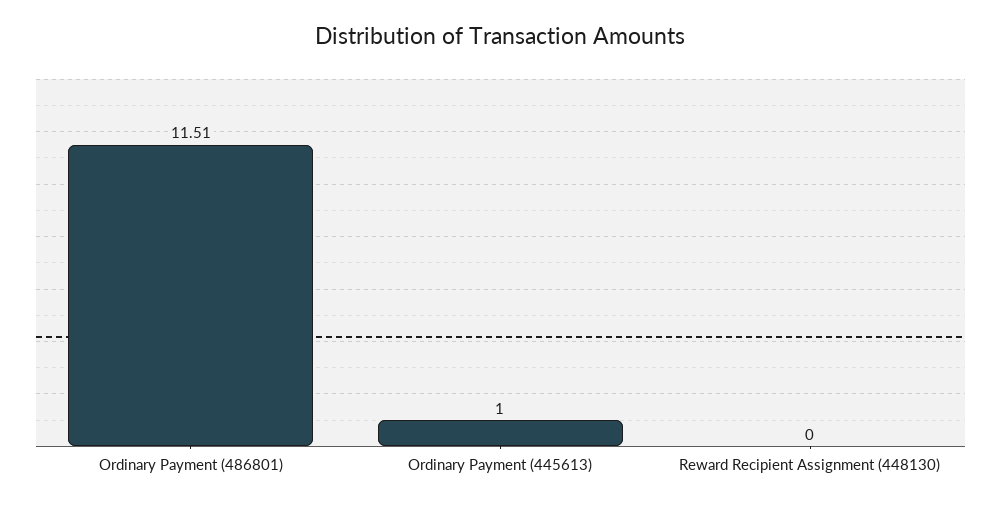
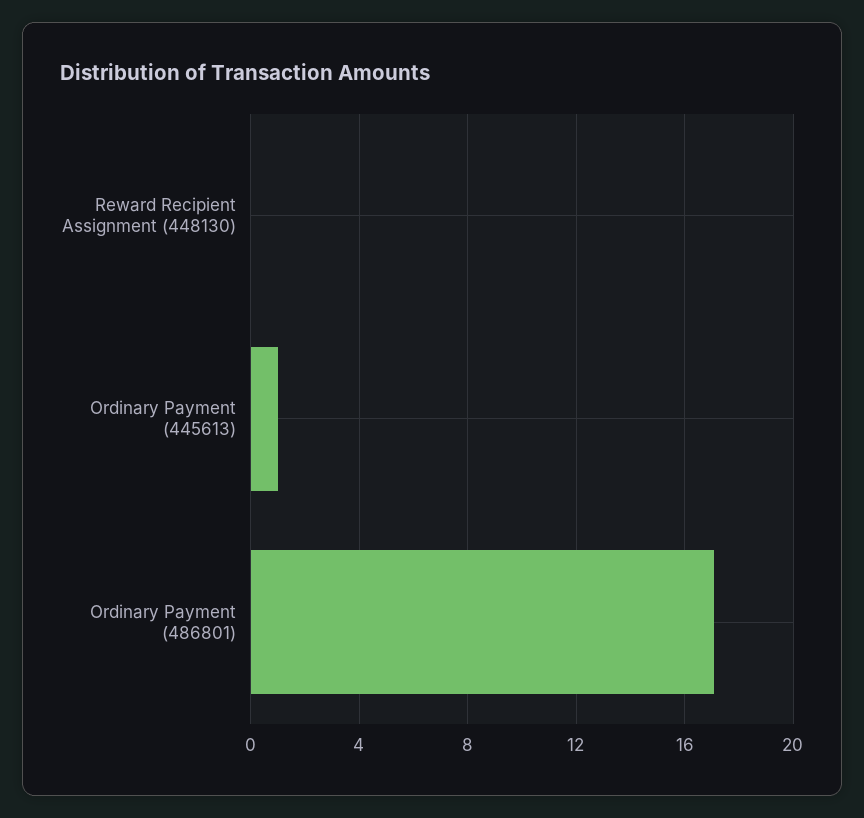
  {
-   "Ordinary Payment (486801)": 11.51,
+   "Ordinary Payment (486801)": 17,
    "Ordinary Payment (445613)": 1,
    "Reward Recipient Assignment (448130)": 0
  }

